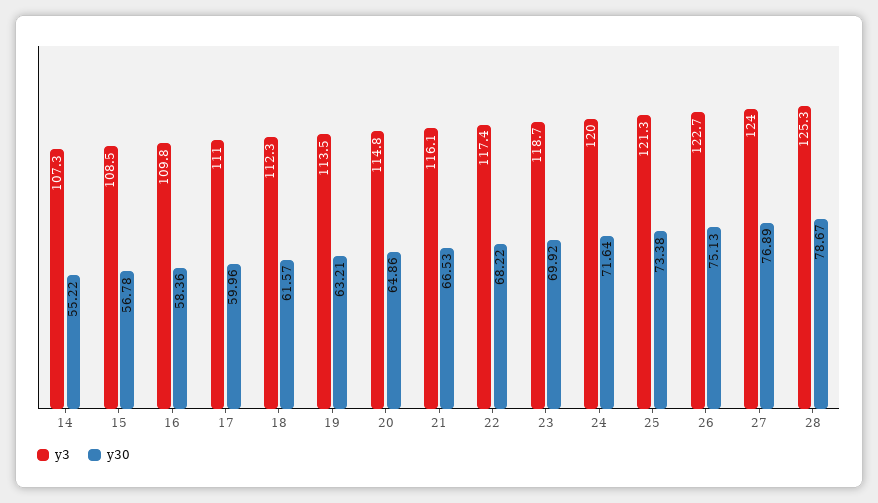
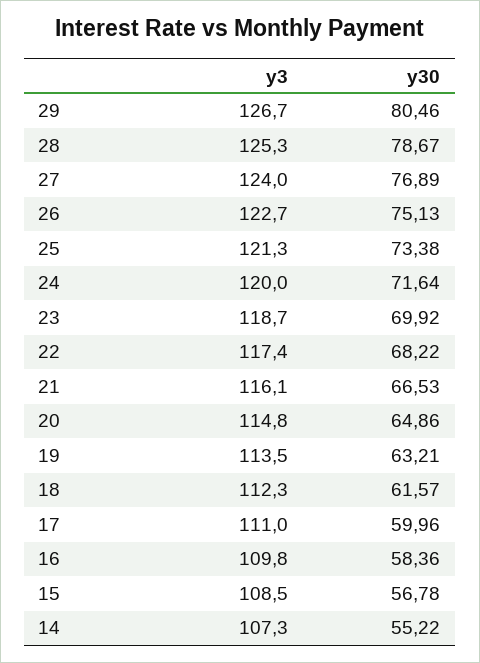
  {
    "y3": {
      "14": 107.3,
      "15": 108.5,
      "16": 109.8,
      "17": 111,
      "18": 112.3,
      "19": 113.5,
      "20": 114.8,
      "21": 116.1,
      "22": 117.4,
      "23": 118.7,
      "24": 120,
      "25": 121.3,
      "26": 122.7,
      "27": 124,
-     "28": 125.3
+     "28": 125.3,
+     "29": 126.7
    },
    "y30": {
      "14": 55.22,
      "15": 56.78,
      "16": 58.36,
      "17": 59.96,
      "18": 61.57,
      "19": 63.21,
      "20": 64.86,
      "21": 66.53,
      "22": 68.22,
      "23": 69.92,
      "24": 71.64,
      "25": 73.38,
      "26": 75.13,
      "27": 76.89,
-     "28": 78.67
+     "28": 78.67,
+     "29": 80.46
    }
  }

